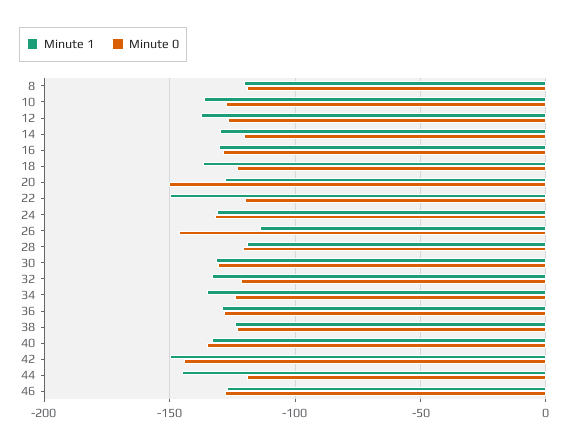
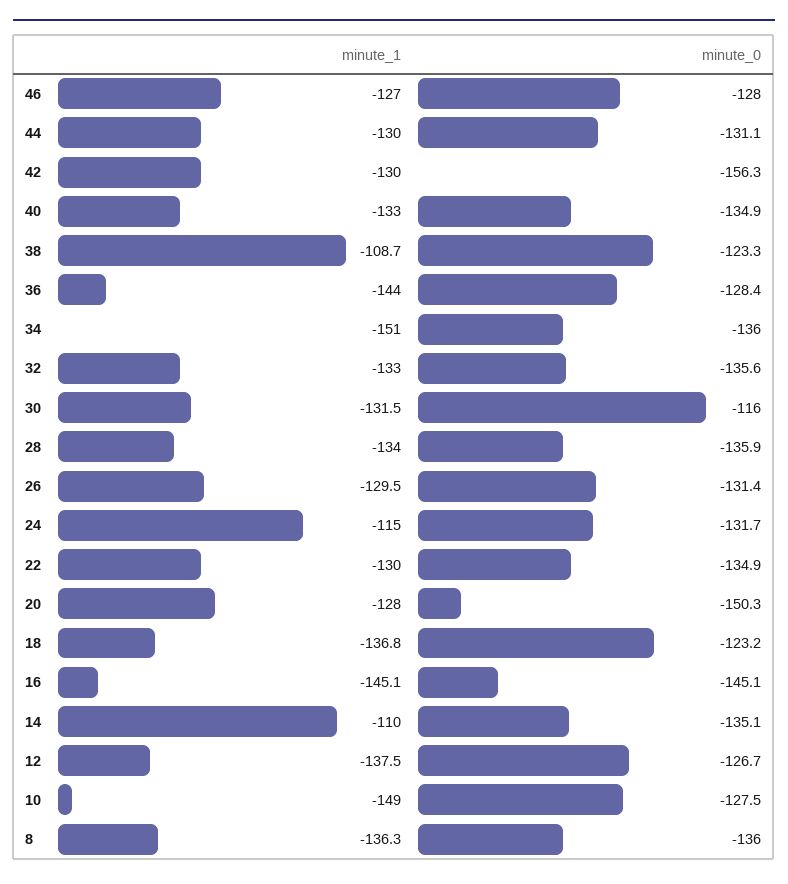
  {
    "Minute 1": {
-     "8": -120,
+     "8": -136.3,
-     "10": -135,
+     "10": -149,
      "12": -137.5,
-     "14": -130,
+     "14": -110,
-     "16": -130,
+     "16": -145.1,
      "18": -136.8,
      "20": -128,
-     "22": -150,
+     "22": -130,
-     "24": -130,
+     "24": -115,
-     "26": -115,
+     "26": -129.5,
-     "28": -120,
+     "28": -134,
      "30": -131.5,
      "32": -133,
-     "34": -135,
+     "34": -151,
-     "36": -130,
+     "36": -144,
-     "38": -125,
+     "38": -108.7,
      "40": -133,
-     "42": -150,
+     "42": -130,
-     "44": -145,
+     "44": -130,
      "46": -127
    },
    "Minute 0": {
-     "8": -120,
+     "8": -136,
      "10": -127.5,
      "12": -126.7,
-     "14": -120,
+     "14": -135.1,
-     "16": -130,
+     "16": -145.1,
      "18": -123.2,
      "20": -150.3,
-     "22": -120,
+     "22": -134.9,
      "24": -131.7,
-     "26": -145,
+     "26": -131.4,
-     "28": -120,
+     "28": -135.9,
-     "30": -130,
+     "30": -116,
-     "32": -120,
+     "32": -135.6,
-     "34": -125,
+     "34": -136,
      "36": -128.4,
      "38": -123.3,
      "40": -134.9,
-     "42": -145,
+     "42": -156.3,
-     "44": -120,
+     "44": -131.1,
      "46": -128
    }
  }

